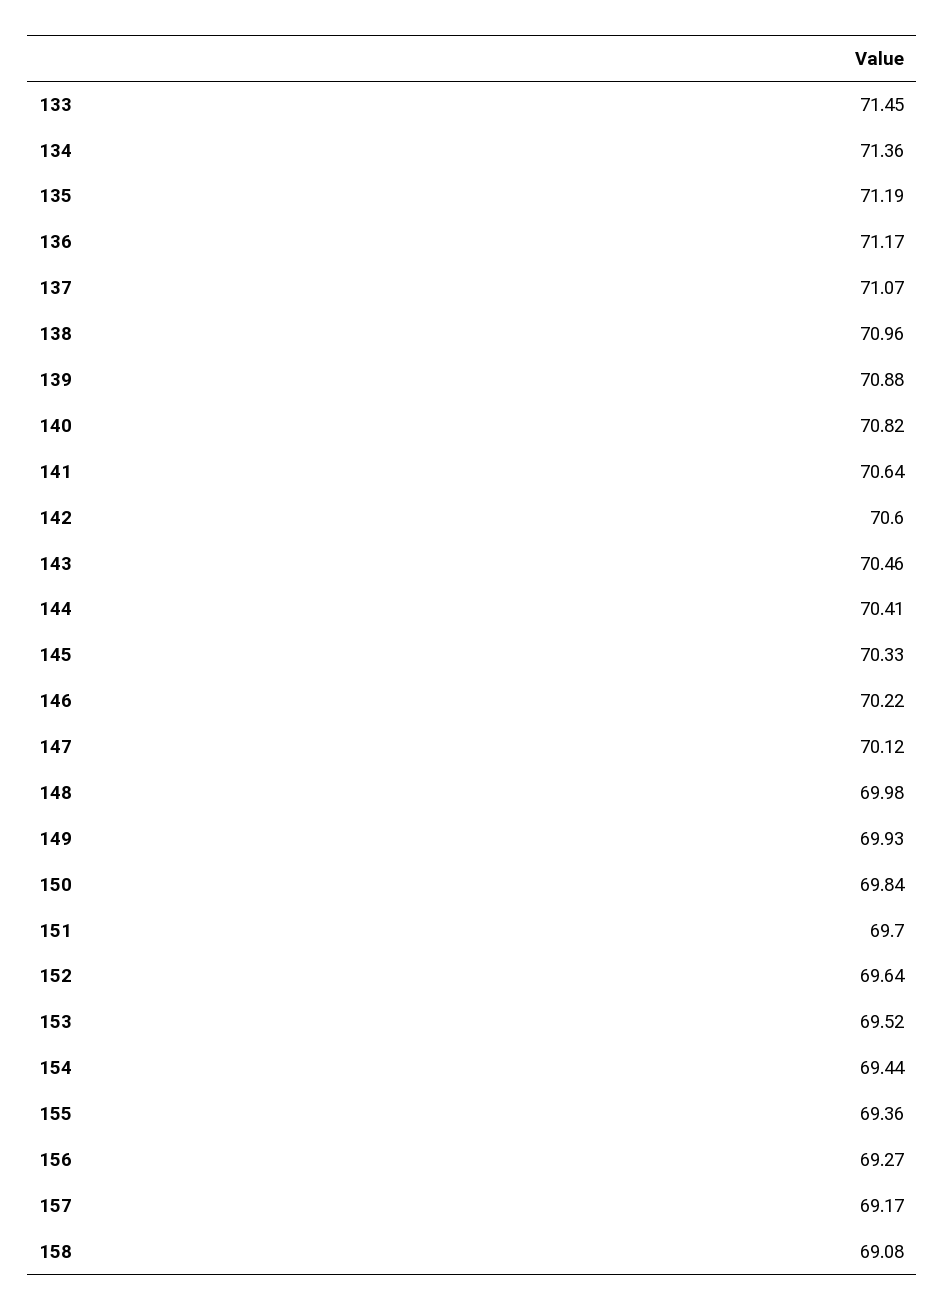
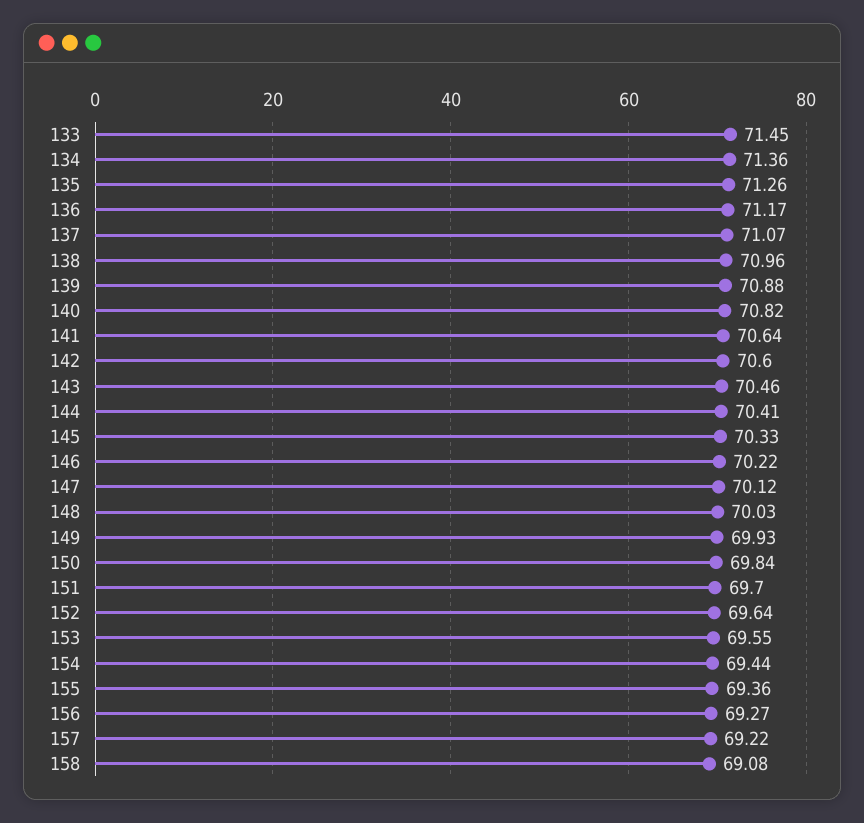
  {
    "133": 71.45,
    "134": 71.36,
-   "135": 71.19,
+   "135": 71.26,
    "136": 71.17,
    "137": 71.07,
    "138": 70.96,
    "139": 70.88,
    "140": 70.82,
    "141": 70.64,
    "142": 70.6,
    "143": 70.46,
    "144": 70.41,
    "145": 70.33,
    "146": 70.22,
    "147": 70.12,
-   "148": 69.98,
+   "148": 70.03,
    "149": 69.93,
    "150": 69.84,
    "151": 69.7,
    "152": 69.64,
-   "153": 69.52,
+   "153": 69.55,
    "154": 69.44,
    "155": 69.36,
    "156": 69.27,
-   "157": 69.17,
+   "157": 69.22,
    "158": 69.08
  }

